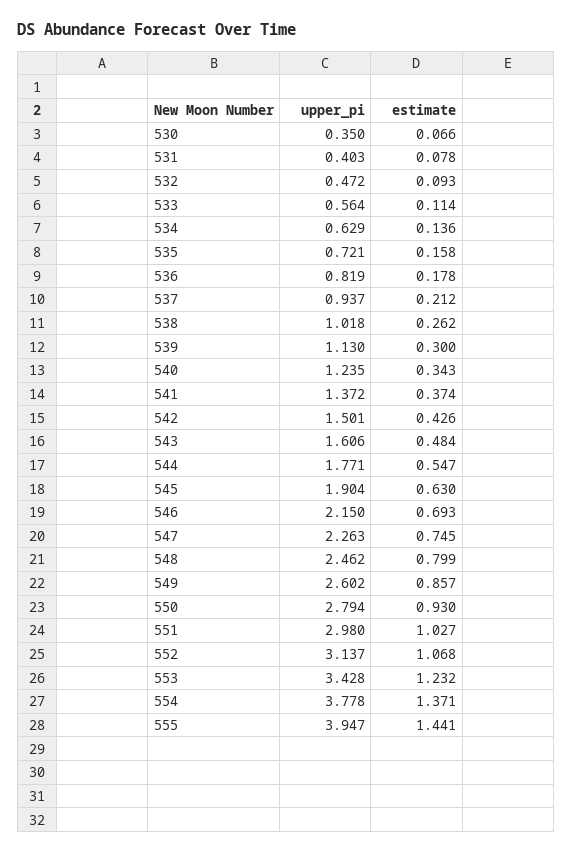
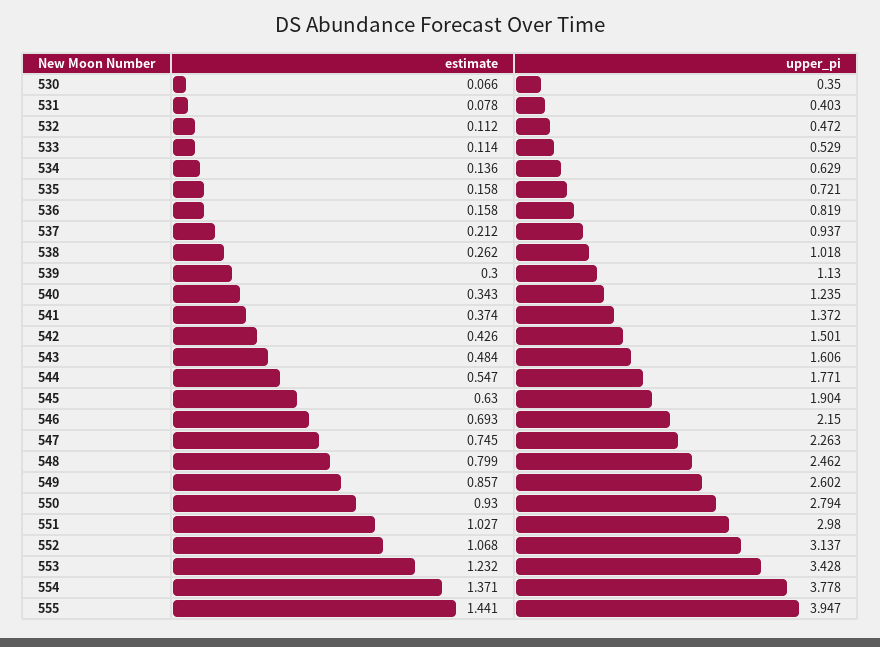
  {
    "upper_pi": {
      "530": 0.35,
      "531": 0.403,
      "532": 0.472,
-     "533": 0.564,
+     "533": 0.529,
      "534": 0.629,
      "535": 0.721,
      "536": 0.819,
      "537": 0.937,
      "538": 1.018,
      "539": 1.13,
      "540": 1.235,
      "541": 1.372,
      "542": 1.501,
      "543": 1.606,
      "544": 1.771,
      "545": 1.904,
      "546": 2.15,
      "547": 2.263,
      "548": 2.462,
      "549": 2.602,
      "550": 2.794,
      "551": 2.98,
      "552": 3.137,
      "553": 3.428,
      "554": 3.778,
      "555": 3.947
    },
    "estimate": {
      "530": 0.066,
      "531": 0.078,
-     "532": 0.093,
+     "532": 0.112,
      "533": 0.114,
      "534": 0.136,
      "535": 0.158,
-     "536": 0.178,
+     "536": 0.158,
      "537": 0.212,
      "538": 0.262,
      "539": 0.3,
      "540": 0.343,
      "541": 0.374,
      "542": 0.426,
      "543": 0.484,
      "544": 0.547,
      "545": 0.63,
      "546": 0.693,
      "547": 0.745,
      "548": 0.799,
      "549": 0.857,
      "550": 0.93,
      "551": 1.027,
      "552": 1.068,
      "553": 1.232,
      "554": 1.371,
      "555": 1.441
    }
  }

